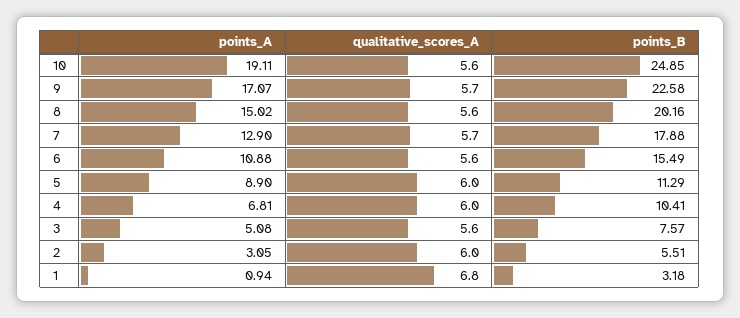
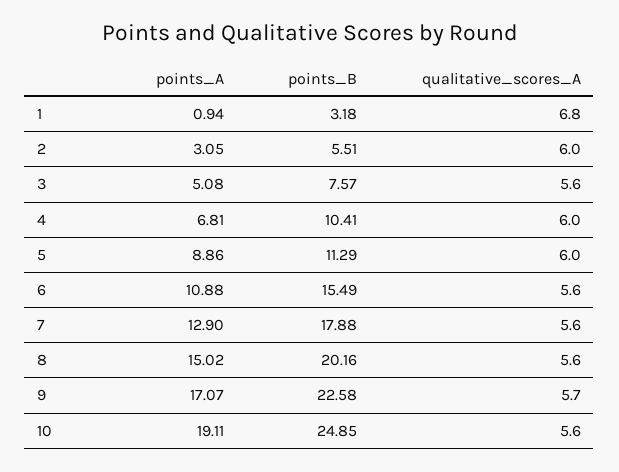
  {
    "points_A": {
      "10": 19.11,
      "9": 17.07,
      "8": 15.02,
      "7": 12.9,
      "6": 10.88,
-     "5": 8.9,
+     "5": 8.86,
      "4": 6.81,
      "3": 5.08,
      "2": 3.05,
      "1": 0.94
    },
    "qualitative_scores_A": {
      "10": 5.6,
      "9": 5.7,
      "8": 5.6,
-     "7": 5.7,
+     "7": 5.6,
      "6": 5.6,
      "5": 6,
      "4": 6,
      "3": 5.6,
      "2": 6,
      "1": 6.8
    },
    "points_B": {
      "10": 24.85,
      "9": 22.58,
      "8": 20.16,
      "7": 17.88,
      "6": 15.49,
      "5": 11.29,
      "4": 10.41,
      "3": 7.57,
      "2": 5.51,
      "1": 3.18
    }
  }

